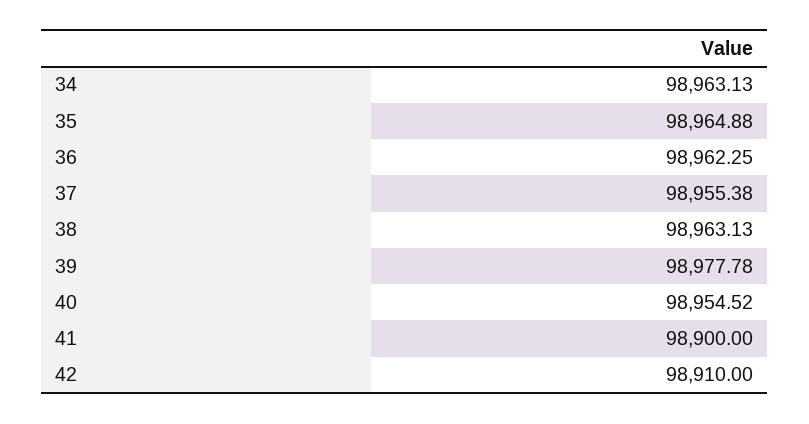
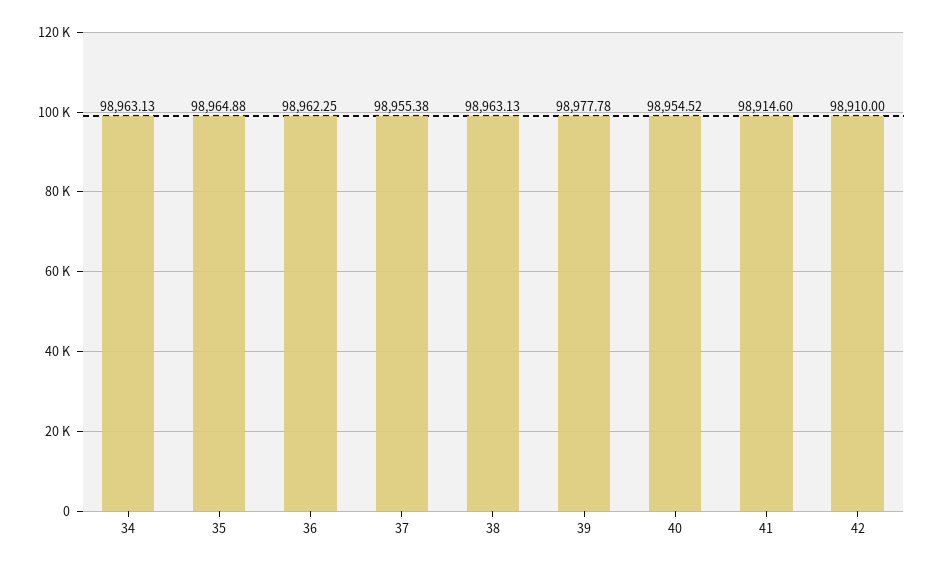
  {
    "34": 98963.13,
    "35": 98964.88,
    "36": 98962.25,
    "37": 98955.38,
    "38": 98963.13,
    "39": 98977.78,
    "40": 98954.52,
-   "41": 98900,
+   "41": 98914.6,
    "42": 98910
  }

